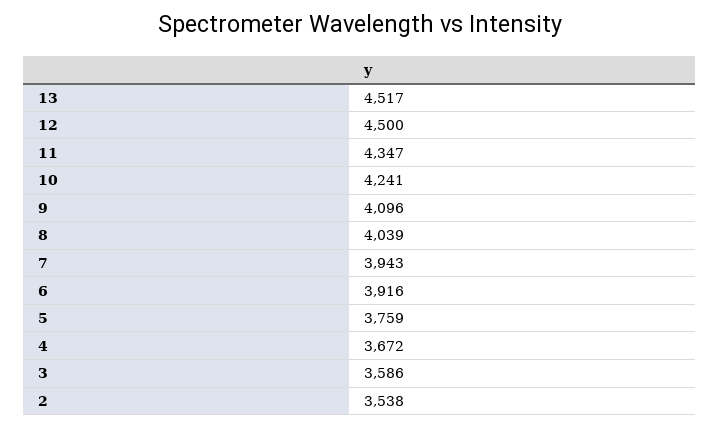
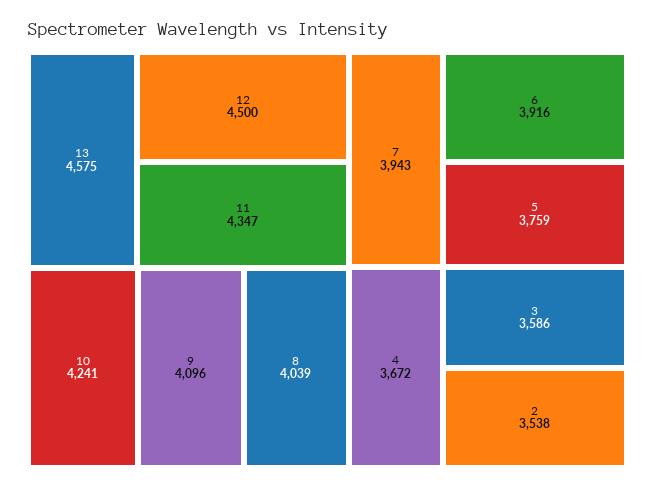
  {
-   "13": 4517,
+   "13": 4575,
    "12": 4500,
    "11": 4347,
    "10": 4241,
    "9": 4096,
    "8": 4039,
    "7": 3943,
    "6": 3916,
    "5": 3759,
    "4": 3672,
    "3": 3586,
    "2": 3538
  }

